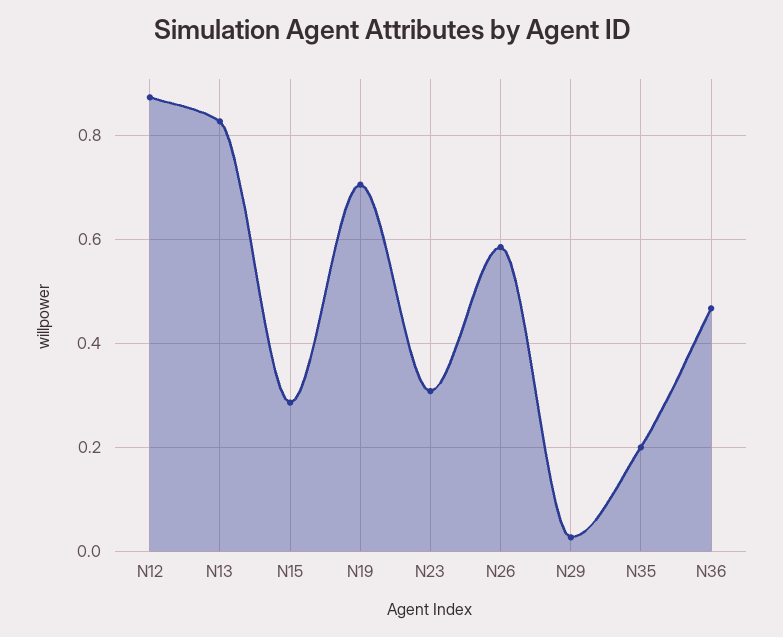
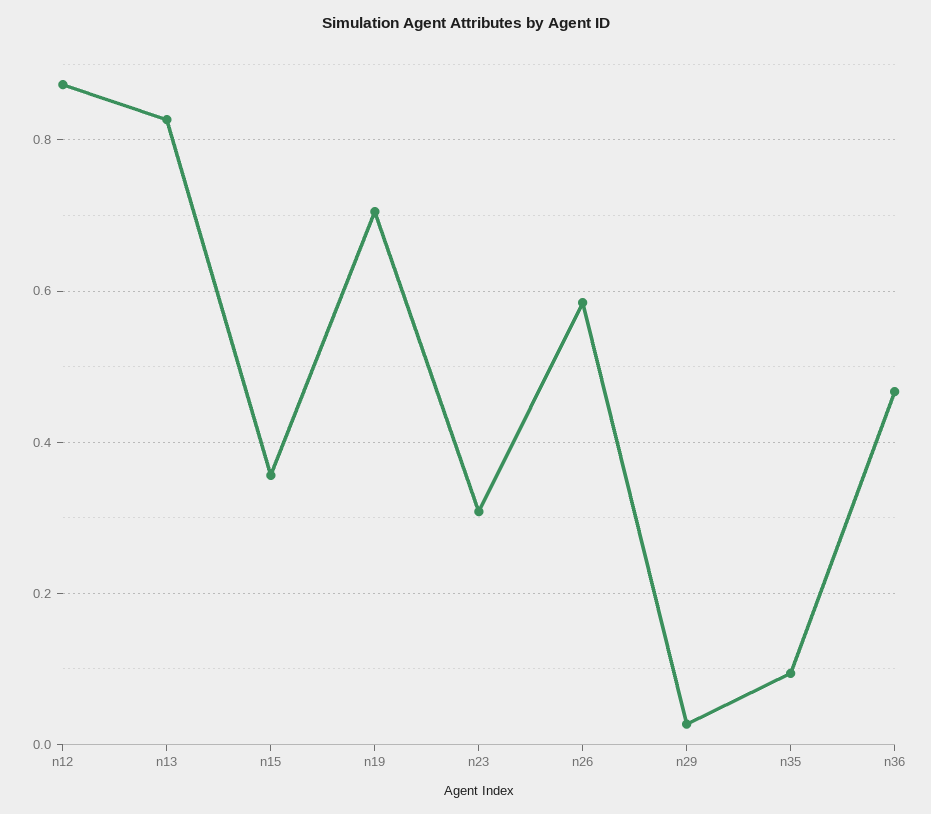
  {
    "N12": 0.88,
    "N13": 0.82,
-   "N15": 0.28,
+   "N15": 0.36,
    "N19": 0.7,
    "N23": 0.3,
    "N26": 0.58,
    "N29": 0.02,
-   "N35": 0.2,
+   "N35": 0.1,
    "N36": 0.46
  }

